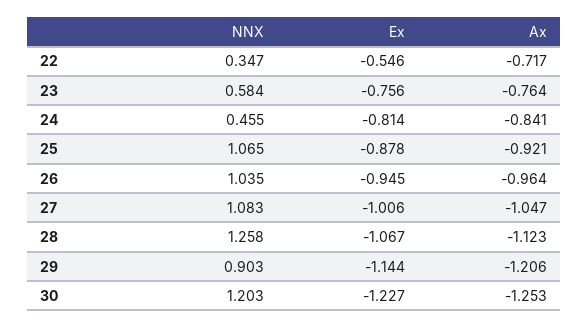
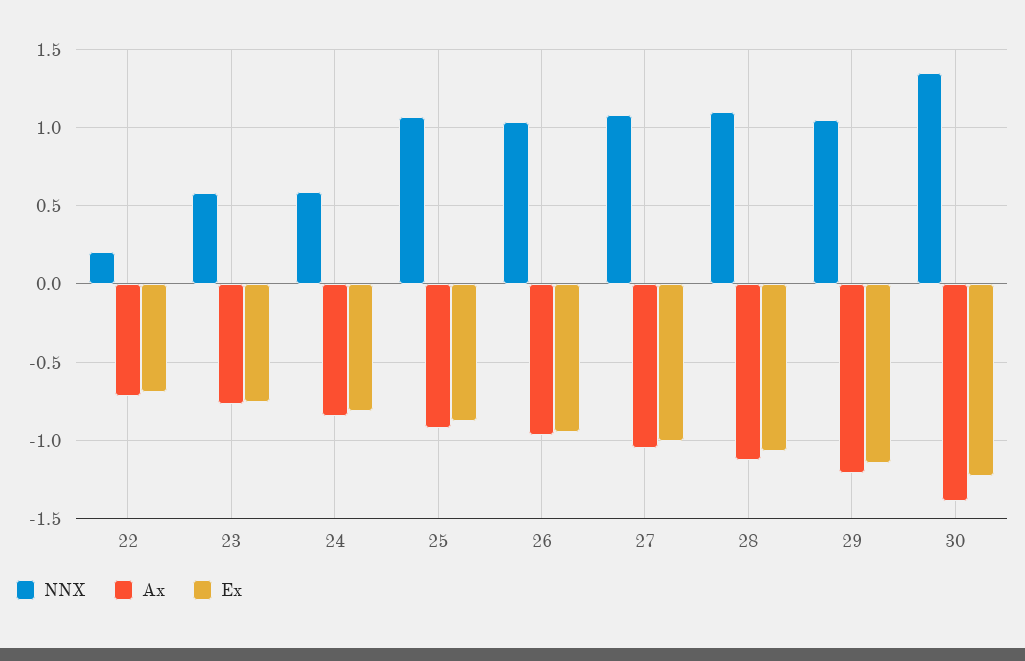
  {
    "NNX": {
-     "22": 0.347,
+     "22": 0.2,
      "23": 0.584,
-     "24": 0.455,
+     "24": 0.6,
      "25": 1.065,
      "26": 1.035,
      "27": 1.083,
-     "28": 1.258,
+     "28": 1.1,
-     "29": 0.903,
+     "29": 1.05,
-     "30": 1.203
+     "30": 1.35
    },
    "Ex": {
-     "22": -0.546,
+     "22": -0.7,
      "23": -0.756,
      "24": -0.814,
      "25": -0.878,
      "26": -0.945,
      "27": -1.006,
      "28": -1.067,
      "29": -1.144,
      "30": -1.227
    },
    "Ax": {
      "22": -0.717,
      "23": -0.764,
      "24": -0.841,
      "25": -0.921,
      "26": -0.964,
      "27": -1.047,
      "28": -1.123,
      "29": -1.206,
-     "30": -1.253
+     "30": -1.4
    }
  }

